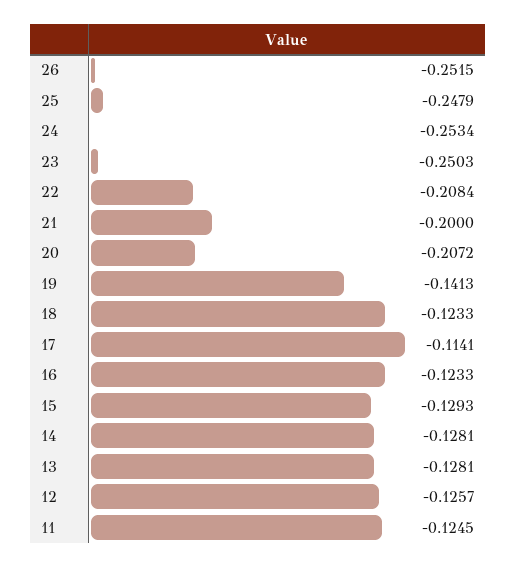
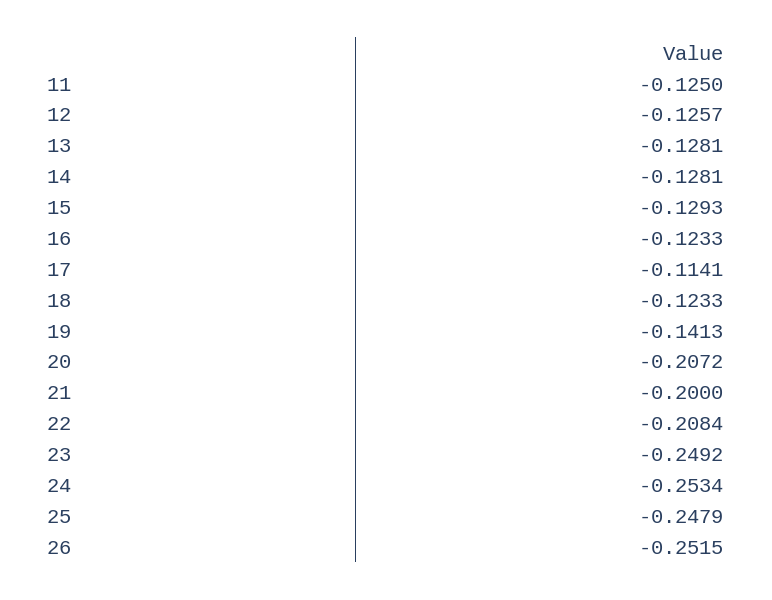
  {
    "26": -0.2515,
    "25": -0.2479,
    "24": -0.2534,
-   "23": -0.2503,
+   "23": -0.2492,
    "22": -0.2084,
    "21": -0.2,
    "20": -0.2072,
    "19": -0.1413,
    "18": -0.1233,
    "17": -0.1141,
    "16": -0.1233,
    "15": -0.1293,
    "14": -0.1281,
    "13": -0.1281,
    "12": -0.1257,
-   "11": -0.1245
+   "11": -0.125
  }

